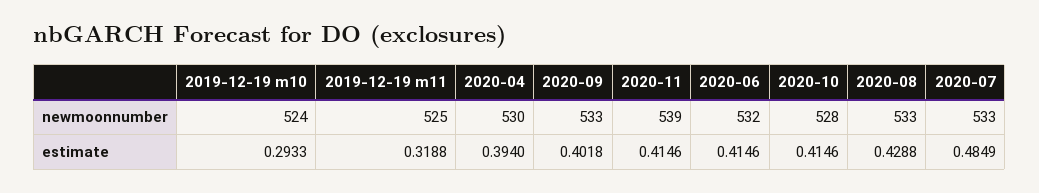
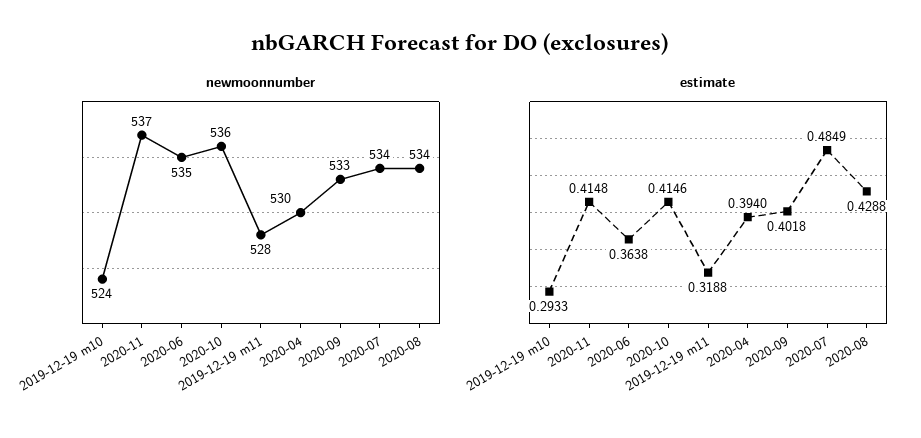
  {
    "newmoonnumber": {
      "2019-12-19 m10": 524,
-     "2019-12-19 m11": 525,
+     "2019-12-19 m11": 528,
      "2020-04": 530,
      "2020-09": 533,
-     "2020-11": 539,
+     "2020-11": 537,
-     "2020-06": 532,
+     "2020-06": 535,
-     "2020-10": 528,
+     "2020-10": 536,
-     "2020-08": 533,
+     "2020-08": 534,
-     "2020-07": 533
+     "2020-07": 534
    },
    "estimate": {
      "2019-12-19 m10": 0.2933,
      "2019-12-19 m11": 0.3188,
      "2020-04": 0.394,
      "2020-09": 0.4018,
-     "2020-11": 0.4146,
+     "2020-11": 0.4148,
-     "2020-06": 0.4146,
+     "2020-06": 0.3638,
      "2020-10": 0.4146,
      "2020-08": 0.4288,
      "2020-07": 0.4849
    }
  }

